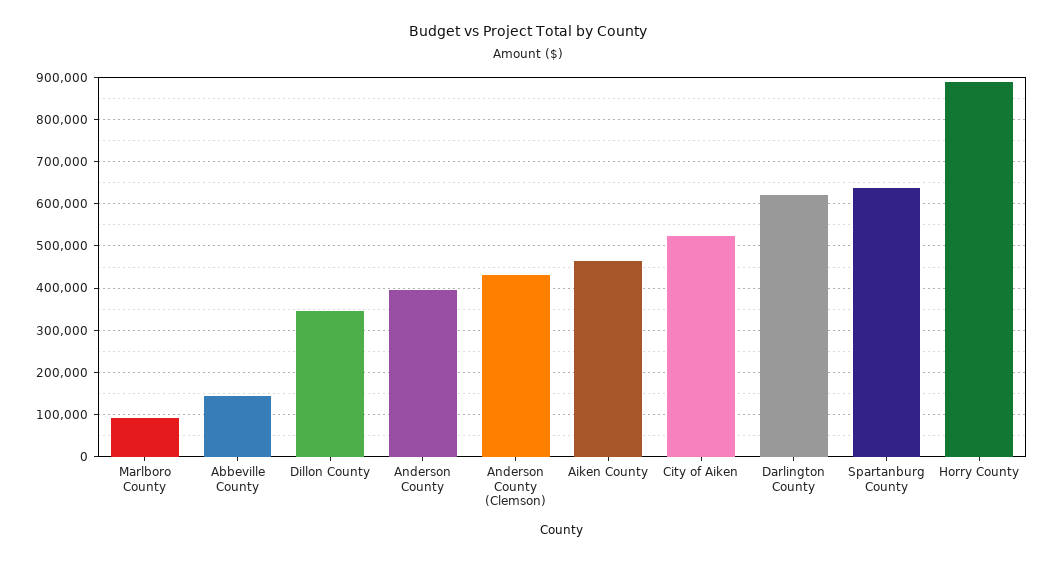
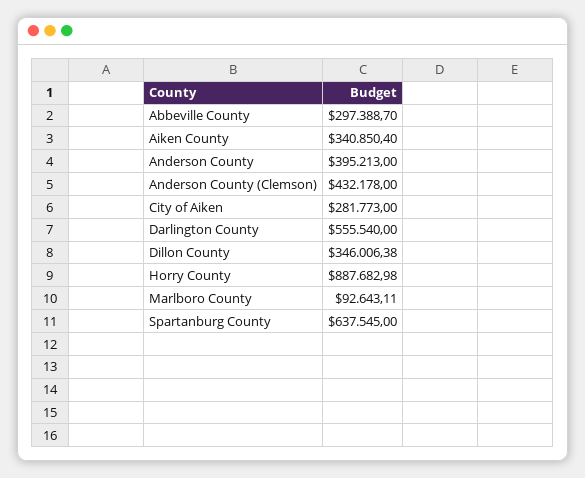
  {
    "Marlboro County": 92643.11,
-   "Abbeville County": 140000,
+   "Abbeville County": 297388.7,
    "Dillon County": 346006.38,
    "Anderson County": 395213,
    "Anderson County (Clemson)": 432178,
-   "Aiken County": 460000,
+   "Aiken County": 340850.4,
-   "City of Aiken": 520000,
+   "City of Aiken": 281773,
-   "Darlington County": 620000,
+   "Darlington County": 555540,
    "Spartanburg County": 637545,
    "Horry County": 887682.98
  }

